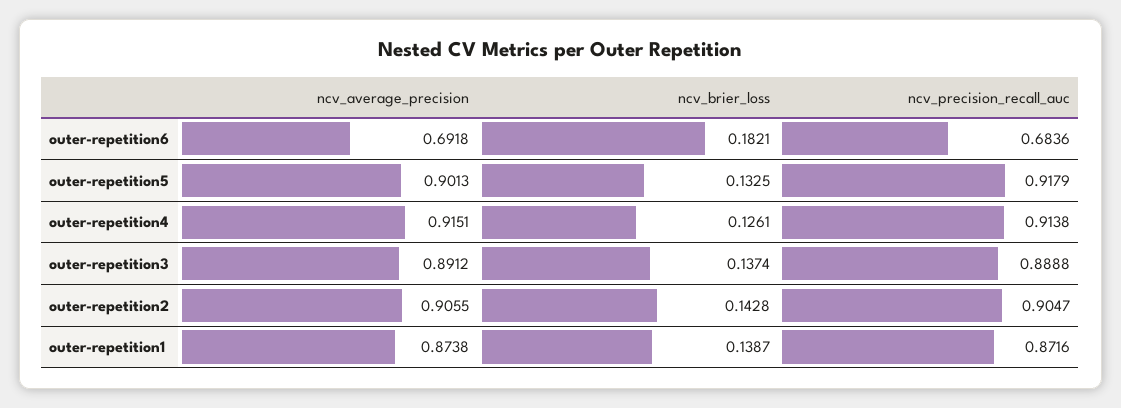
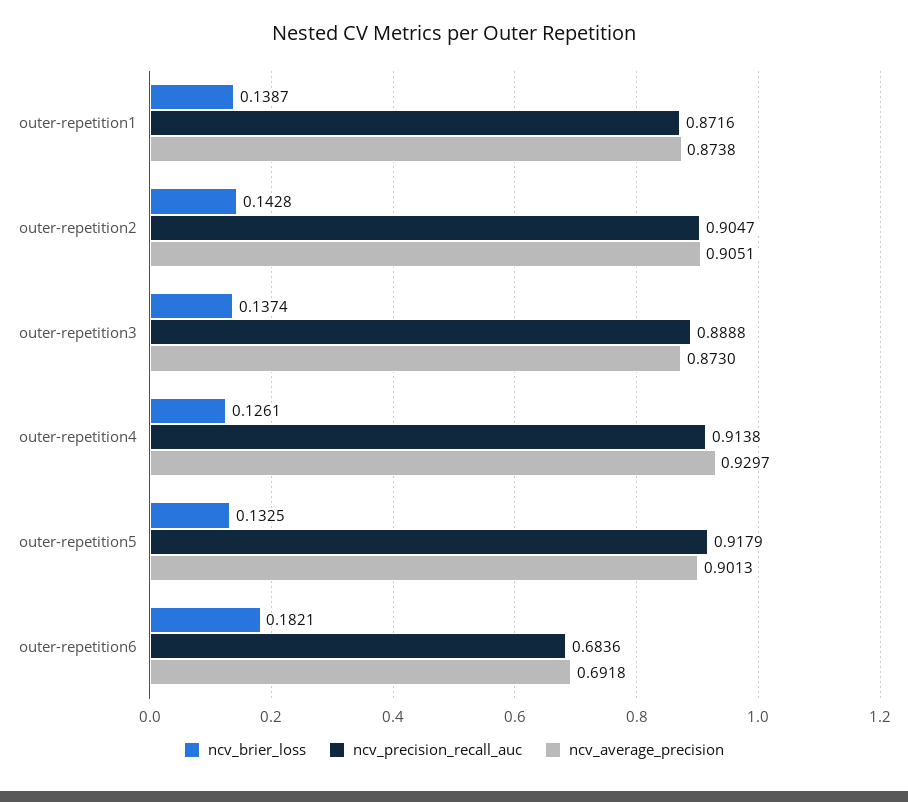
  {
    "ncv_average_precision": {
      "outer-repetition6": 0.6918,
      "outer-repetition5": 0.9013,
-     "outer-repetition4": 0.9151,
+     "outer-repetition4": 0.9297,
-     "outer-repetition3": 0.8912,
+     "outer-repetition3": 0.873,
-     "outer-repetition2": 0.9055,
+     "outer-repetition2": 0.9051,
      "outer-repetition1": 0.8738
    },
    "ncv_brier_loss": {
      "outer-repetition6": 0.1821,
      "outer-repetition5": 0.1325,
      "outer-repetition4": 0.1261,
      "outer-repetition3": 0.1374,
      "outer-repetition2": 0.1428,
      "outer-repetition1": 0.1387
    },
    "ncv_precision_recall_auc": {
      "outer-repetition6": 0.6836,
      "outer-repetition5": 0.9179,
      "outer-repetition4": 0.9138,
      "outer-repetition3": 0.8888,
      "outer-repetition2": 0.9047,
      "outer-repetition1": 0.8716
    }
  }

